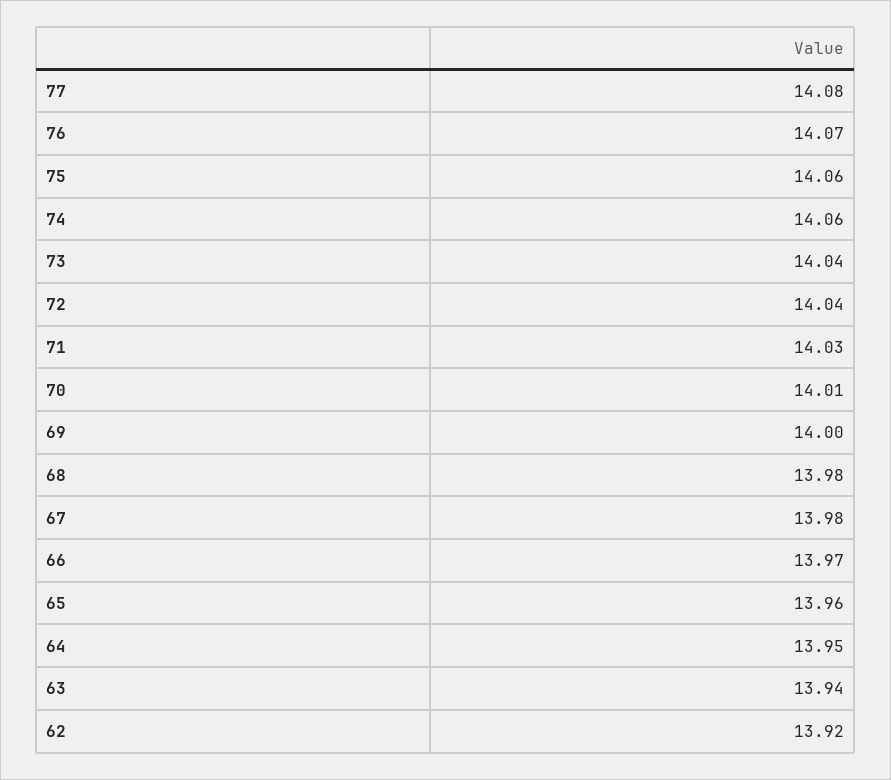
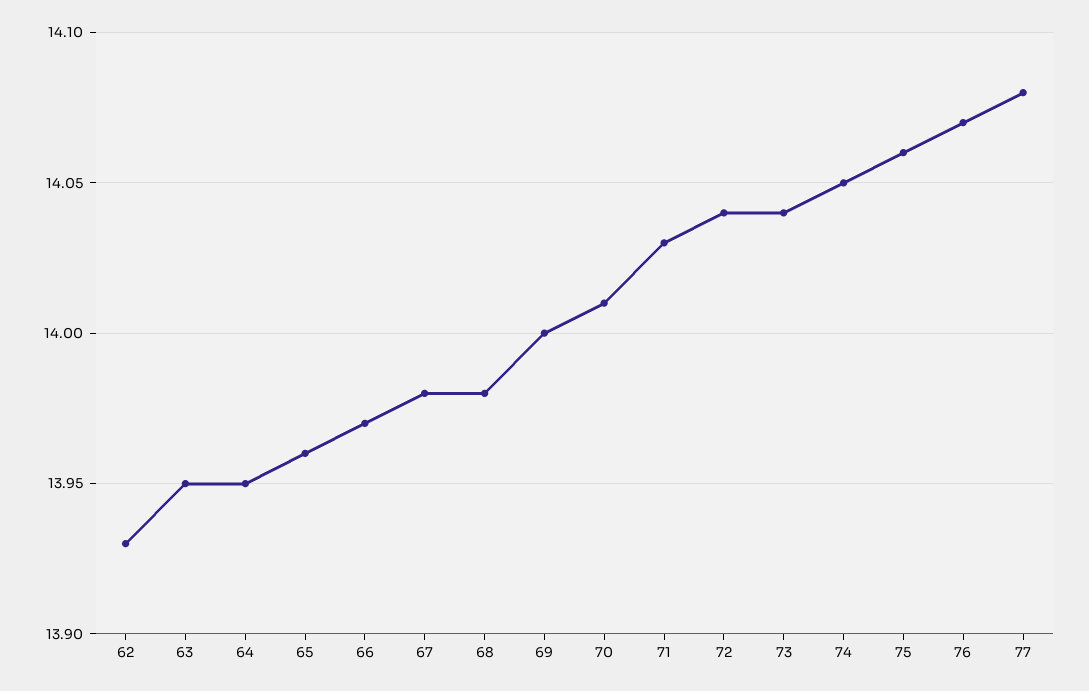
  {
    "77": 14.08,
    "76": 14.07,
    "75": 14.06,
-   "74": 14.06,
+   "74": 14.05,
    "73": 14.04,
    "72": 14.04,
    "71": 14.03,
    "70": 14.01,
    "69": 14,
    "68": 13.98,
    "67": 13.98,
    "66": 13.97,
    "65": 13.96,
    "64": 13.95,
-   "63": 13.94,
+   "63": 13.95,
-   "62": 13.92
+   "62": 13.93
  }

